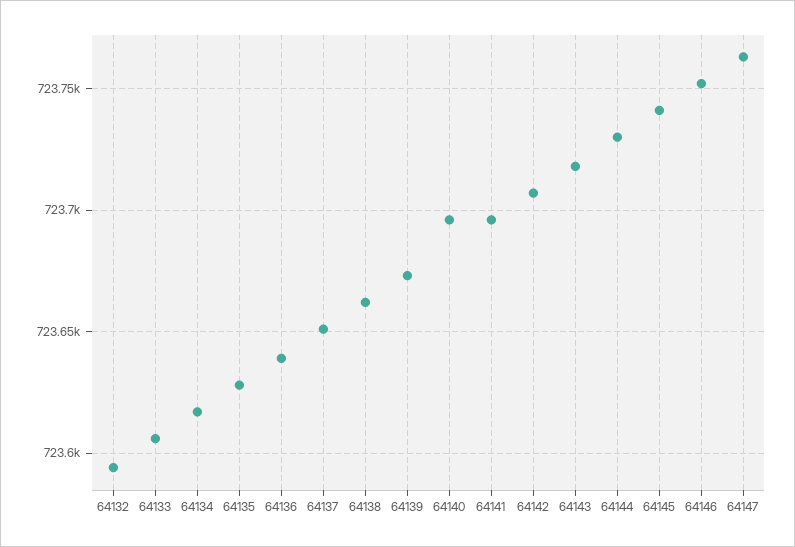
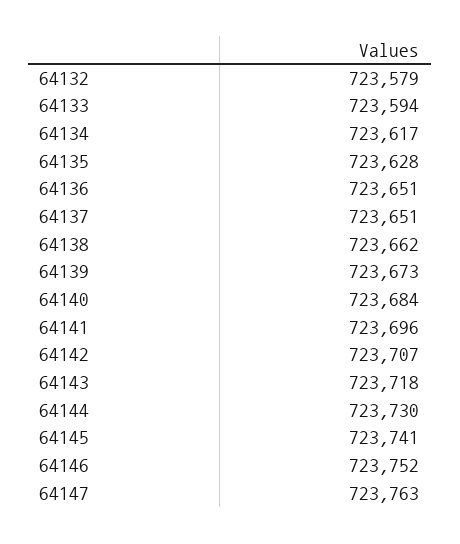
  {
-   "64132": 723595,
+   "64132": 723579,
-   "64133": 723605,
+   "64133": 723594,
    "64134": 723617,
    "64135": 723628,
-   "64136": 723640,
+   "64136": 723651,
    "64137": 723651,
    "64138": 723662,
    "64139": 723673,
-   "64140": 723695,
+   "64140": 723684,
    "64141": 723696,
    "64142": 723707,
    "64143": 723718,
    "64144": 723730,
    "64145": 723741,
    "64146": 723752,
    "64147": 723763
  }

